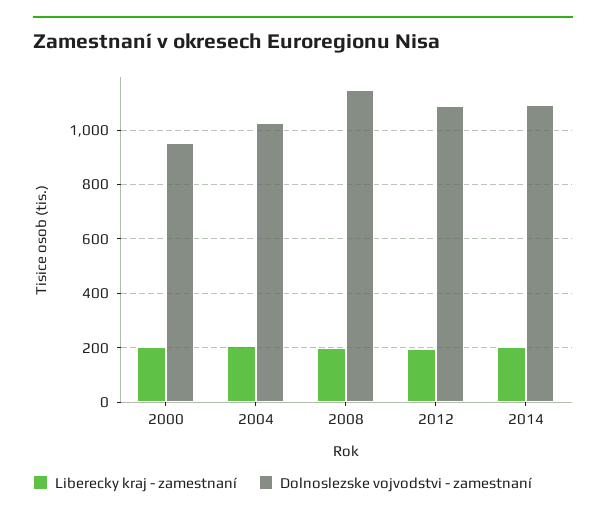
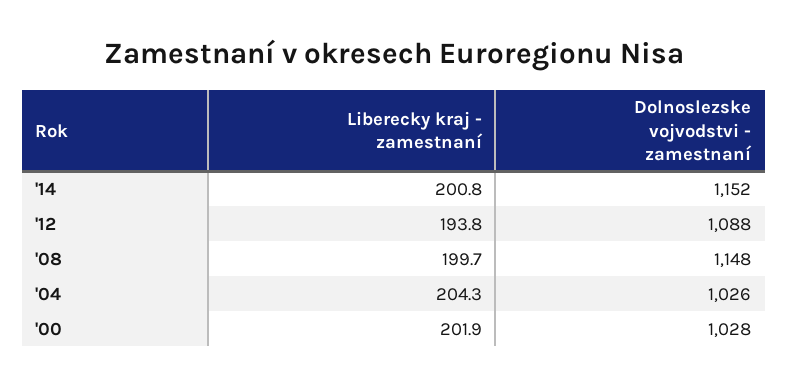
  {
    "Liberecky kraj - zamestnaní": {
      "2000": 201.9,
      "2004": 204.3,
      "2008": 199.7,
      "2012": 193.8,
      "2014": 200.8
    },
    "Dolnoslezske vojvodstvi - zamestnaní": {
-     "2000": 950,
+     "2000": 1028,
      "2004": 1026,
      "2008": 1148,
      "2012": 1088,
-     "2014": 1100
+     "2014": 1152
    }
  }

